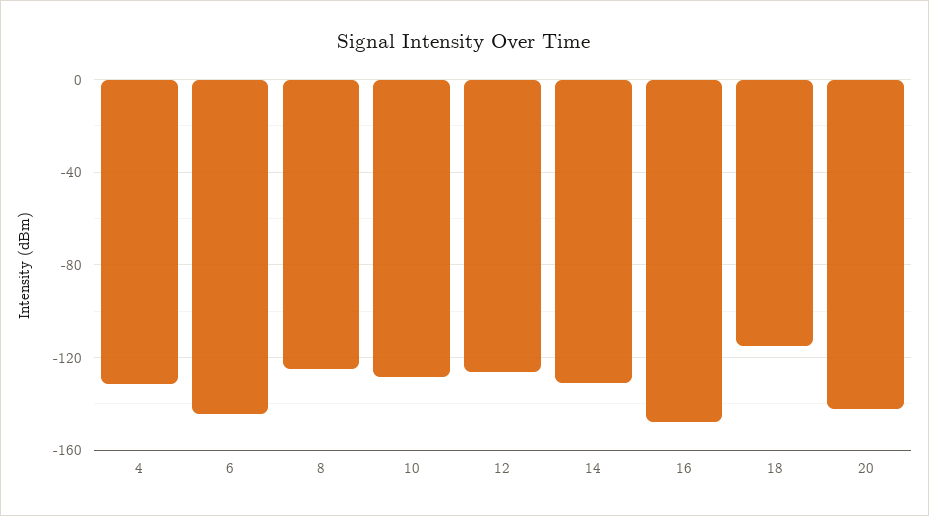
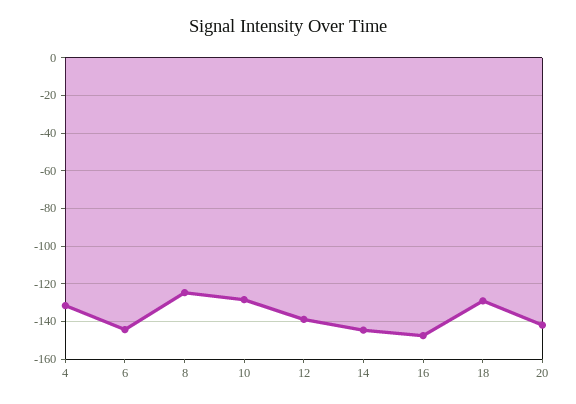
  {
    "4": -130,
    "6": -145,
    "8": -125,
    "10": -130,
-   "12": -125,
+   "12": -140,
-   "14": -130,
+   "14": -145,
    "16": -150,
-   "18": -115,
+   "18": -130,
    "20": -140
  }

